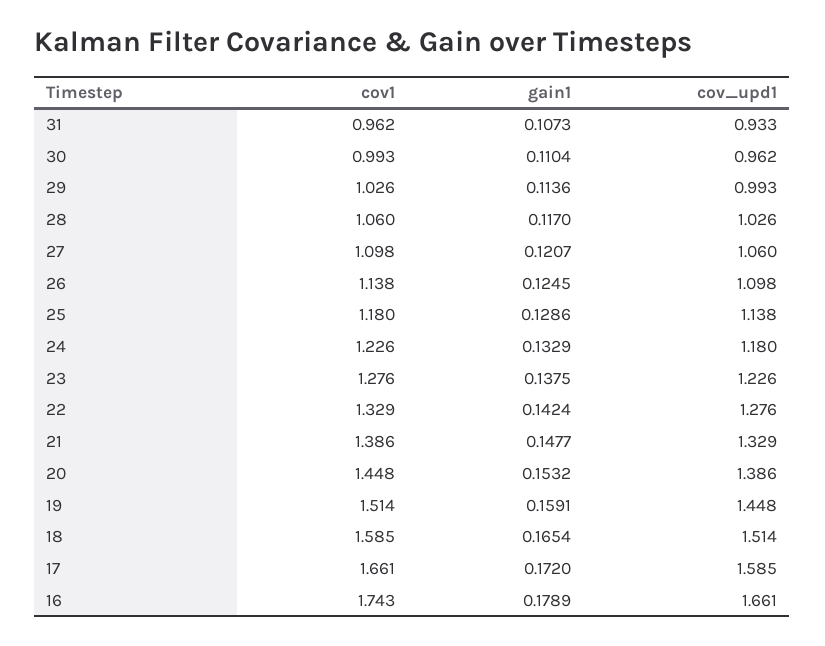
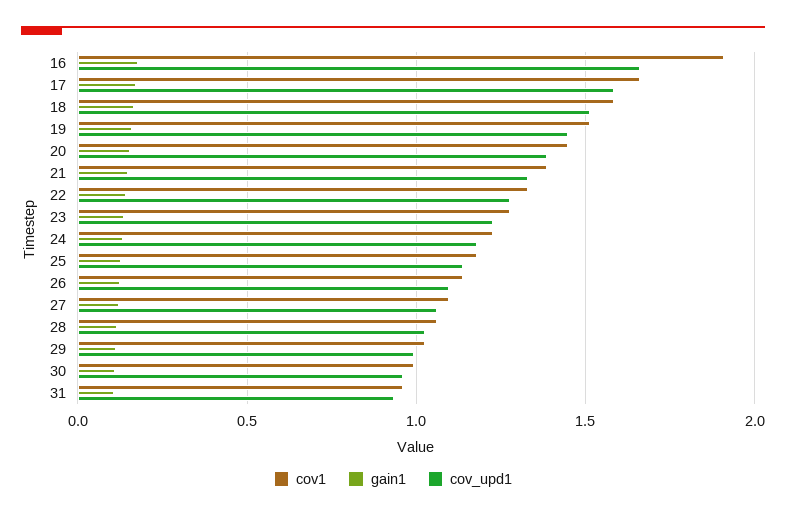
  {
    "cov1": {
      "31": 0.962,
      "30": 0.993,
      "29": 1.026,
      "28": 1.06,
      "27": 1.098,
      "26": 1.138,
      "25": 1.18,
      "24": 1.226,
      "23": 1.276,
      "22": 1.329,
      "21": 1.386,
      "20": 1.448,
      "19": 1.514,
      "18": 1.585,
      "17": 1.661,
-     "16": 1.743
+     "16": 1.9
    },
    "gain1": {
      "31": 0.1073,
      "30": 0.1104,
      "29": 0.1136,
      "28": 0.117,
      "27": 0.1207,
      "26": 0.1245,
      "25": 0.1286,
      "24": 0.1329,
      "23": 0.1375,
      "22": 0.1424,
      "21": 0.1477,
      "20": 0.1532,
      "19": 0.1591,
      "18": 0.1654,
      "17": 0.172,
      "16": 0.1789
    },
    "cov_upd1": {
      "31": 0.933,
      "30": 0.962,
      "29": 0.993,
      "28": 1.026,
      "27": 1.06,
      "26": 1.098,
      "25": 1.138,
      "24": 1.18,
      "23": 1.226,
      "22": 1.276,
      "21": 1.329,
      "20": 1.386,
      "19": 1.448,
      "18": 1.514,
      "17": 1.585,
      "16": 1.661
    }
  }

